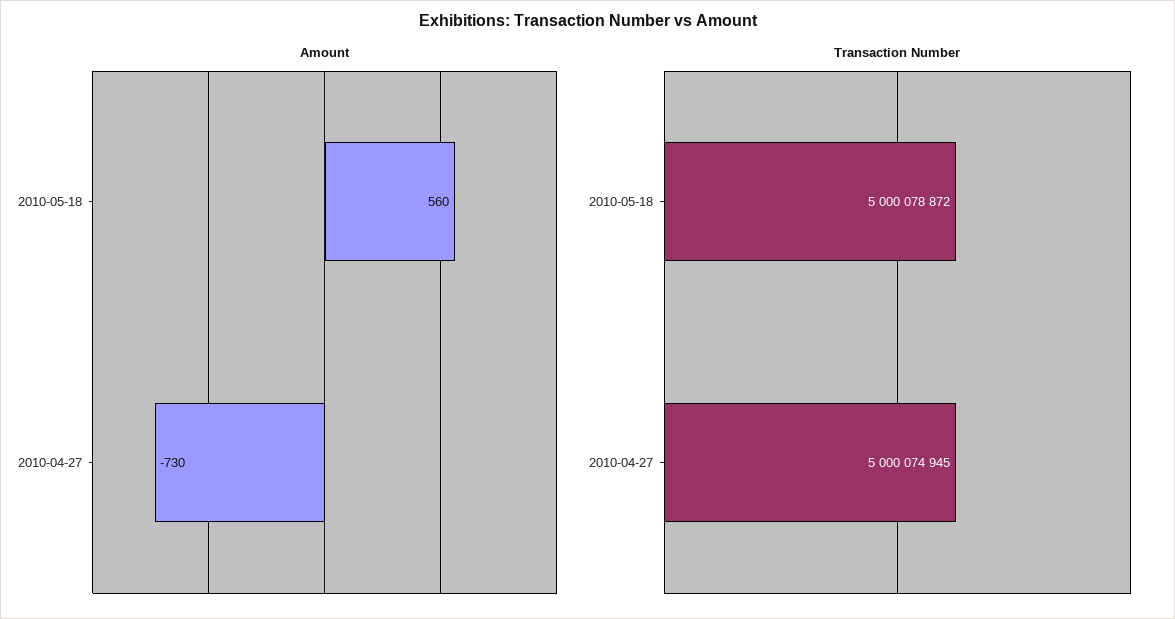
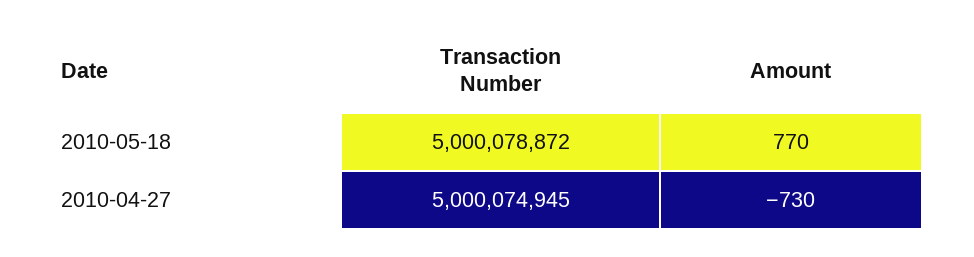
  {
    "Amount": {
-     "2010-05-18": 560,
+     "2010-05-18": 770,
      "2010-04-27": -730
    },
    "Transaction Number": {
      "2010-05-18": 5000078872,
      "2010-04-27": 5000074945
    }
  }

